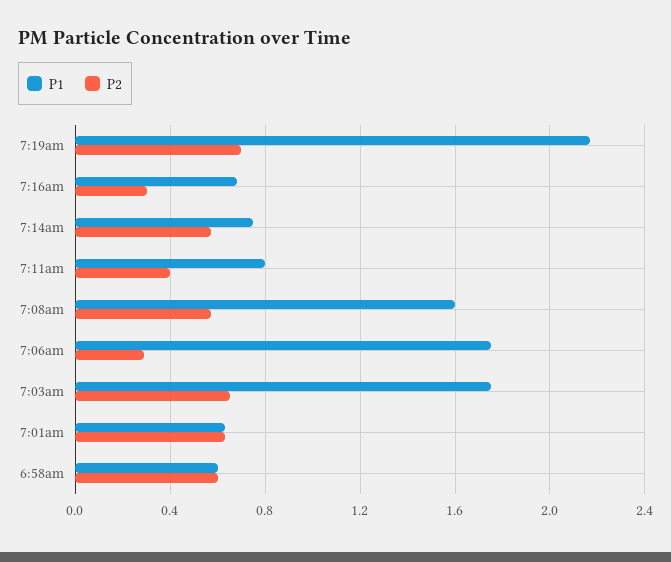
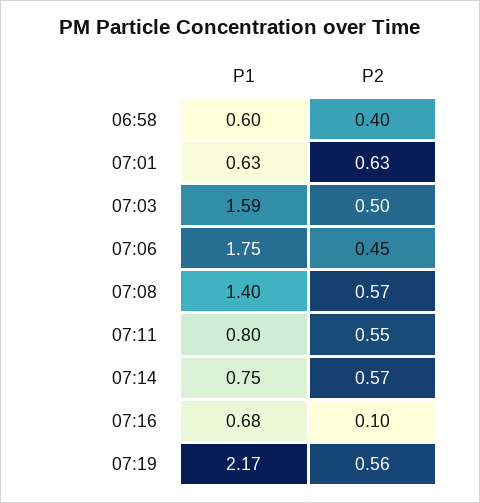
  {
    "P1": {
      "7:19am": 2.17,
      "7:16am": 0.68,
      "7:14am": 0.75,
      "7:11am": 0.8,
-     "7:08am": 1.6,
+     "7:08am": 1.4,
      "7:06am": 1.75,
-     "7:03am": 1.75,
+     "7:03am": 1.59,
      "7:01am": 0.63,
      "6:58am": 0.6
    },
    "P2": {
-     "7:19am": 0.7,
+     "7:19am": 0.56,
-     "7:16am": 0.3,
+     "7:16am": 0.1,
      "7:14am": 0.57,
-     "7:11am": 0.4,
+     "7:11am": 0.55,
      "7:08am": 0.57,
-     "7:06am": 0.3,
+     "7:06am": 0.45,
-     "7:03am": 0.65,
+     "7:03am": 0.5,
      "7:01am": 0.63,
-     "6:58am": 0.6
+     "6:58am": 0.4
    }
  }

